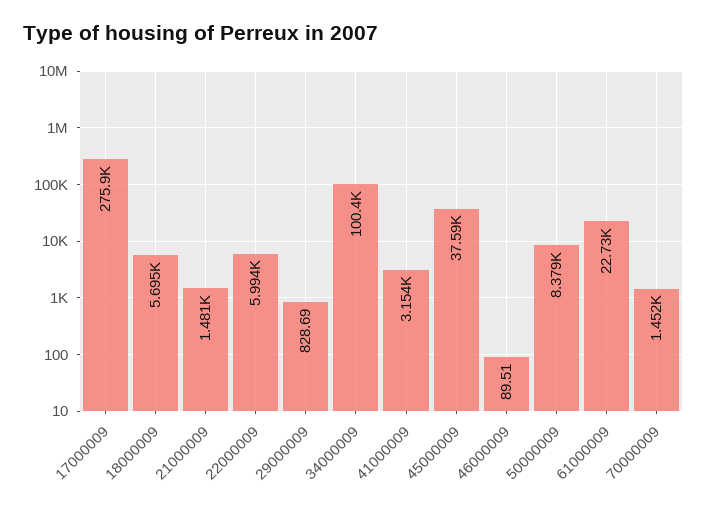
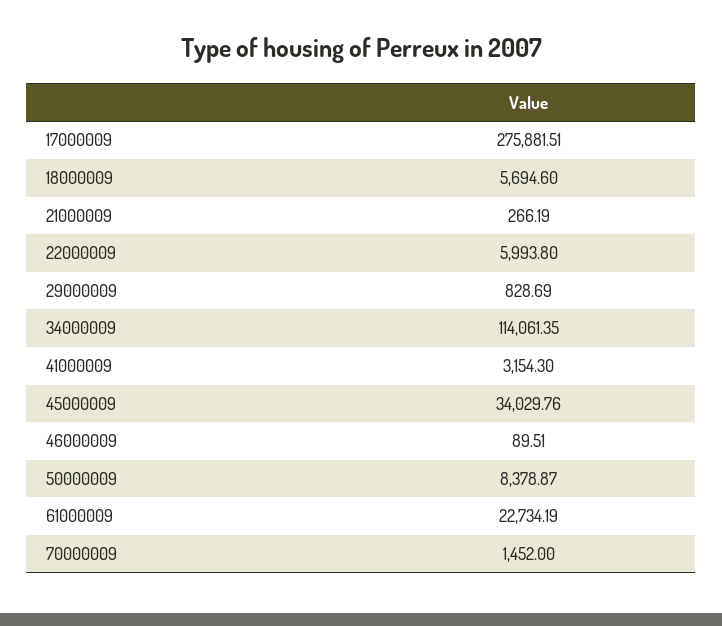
  {
    "17000009": 275881.51,
    "18000009": 5694.6,
-   "21000009": 1481,
+   "21000009": 266.19,
    "22000009": 5993.8,
    "29000009": 828.69,
-   "34000009": 100400,
+   "34000009": 114061.35,
    "41000009": 3154.3,
-   "45000009": 37590,
+   "45000009": 34029.76,
    "46000009": 89.51,
    "50000009": 8378.87,
    "61000009": 22734.19,
    "70000009": 1452
  }

